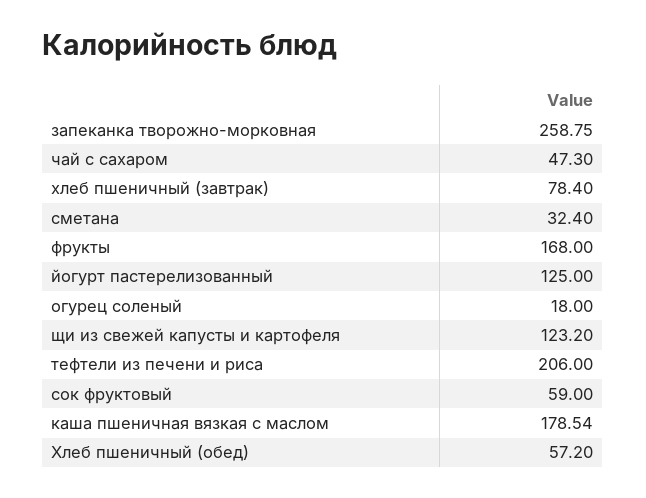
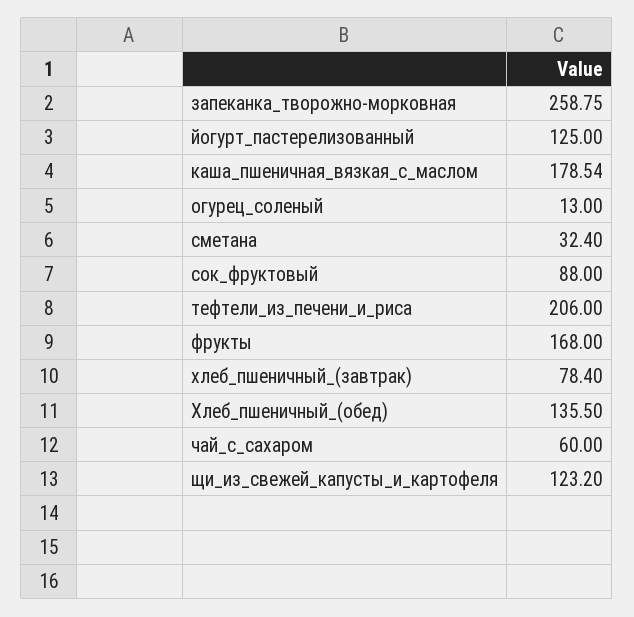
  {
    "запеканка творожно-морковная": 258.75,
-   "чай с сахаром": 47.3,
+   "чай с сахаром": 60,
    "хлеб пшеничный (завтрак)": 78.4,
    "сметана": 32.4,
    "фрукты": 168,
    "йогурт пастерелизованный": 125,
-   "огурец соленый": 18,
+   "огурец соленый": 13,
    "щи из свежей капусты и картофеля": 123.2,
    "тефтели из печени и риса": 206,
-   "сок фруктовый": 59,
+   "сок фруктовый": 88,
    "каша пшеничная вязкая с маслом": 178.54,
-   "Хлеб пшеничный (обед)": 57.2
+   "Хлеб пшеничный (обед)": 135.5
  }

